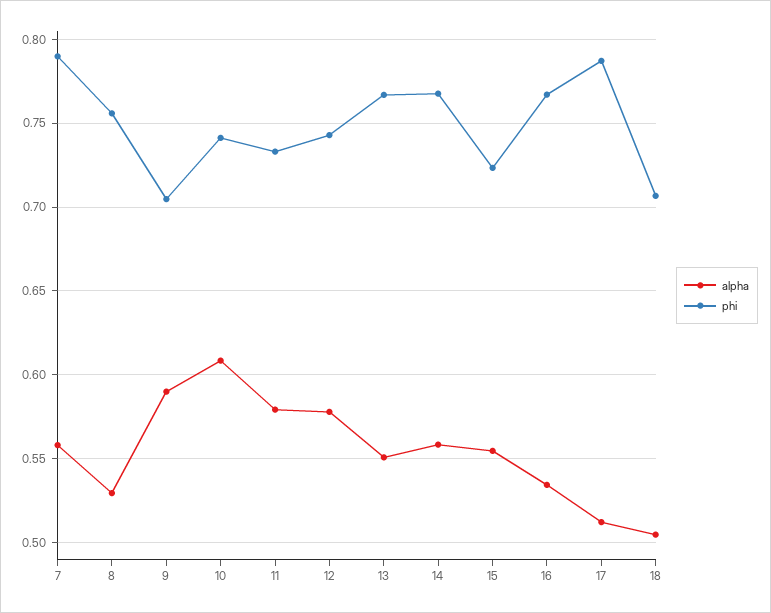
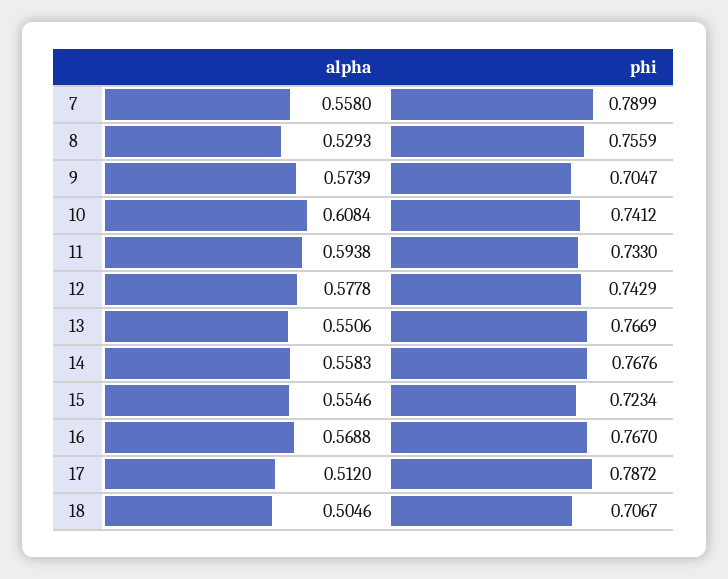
  {
    "alpha": {
      "7": 0.558,
      "8": 0.5293,
-     "9": 0.59,
+     "9": 0.5739,
      "10": 0.6084,
-     "11": 0.58,
+     "11": 0.5938,
      "12": 0.5778,
      "13": 0.5506,
      "14": 0.5583,
      "15": 0.5546,
-     "16": 0.535,
+     "16": 0.5688,
      "17": 0.512,
      "18": 0.5046
    },
    "phi": {
      "7": 0.7899,
      "8": 0.7559,
      "9": 0.7047,
      "10": 0.7412,
      "11": 0.733,
      "12": 0.7429,
      "13": 0.7669,
      "14": 0.7676,
      "15": 0.7234,
      "16": 0.767,
      "17": 0.7872,
      "18": 0.7067
    }
  }

